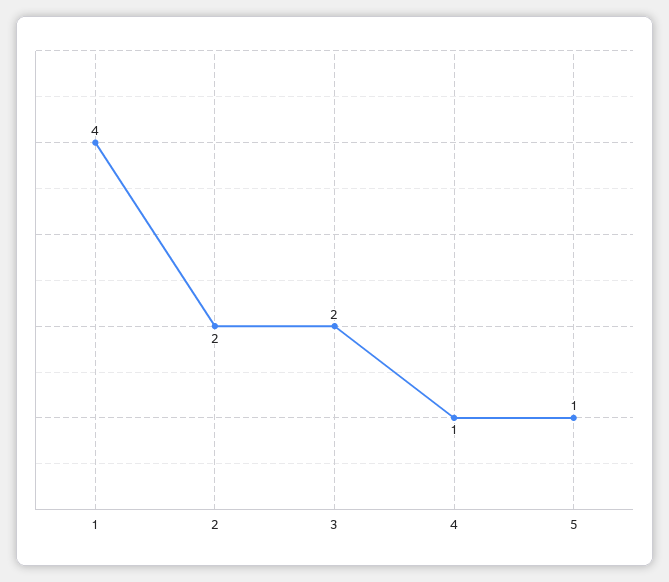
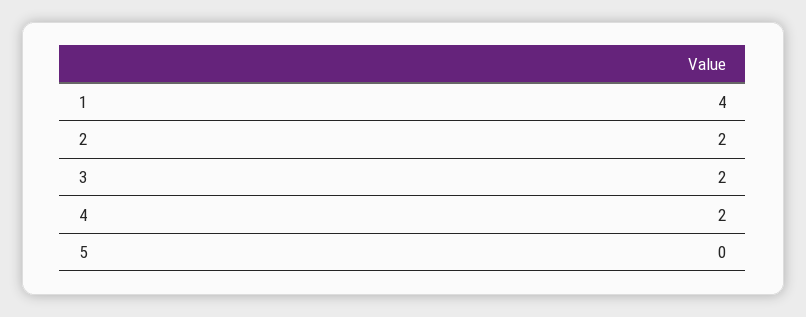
  {
    "1": 4,
    "2": 2,
    "3": 2,
-   "4": 1,
+   "4": 2,
-   "5": 1
+   "5": 0
  }

